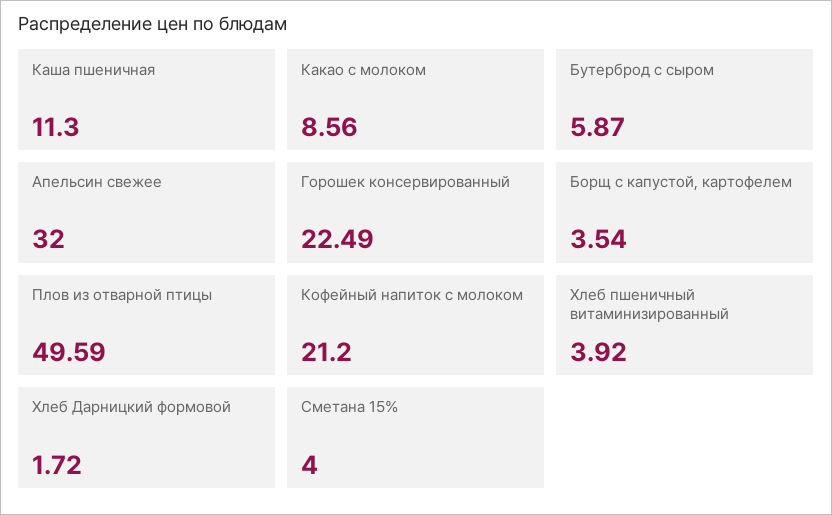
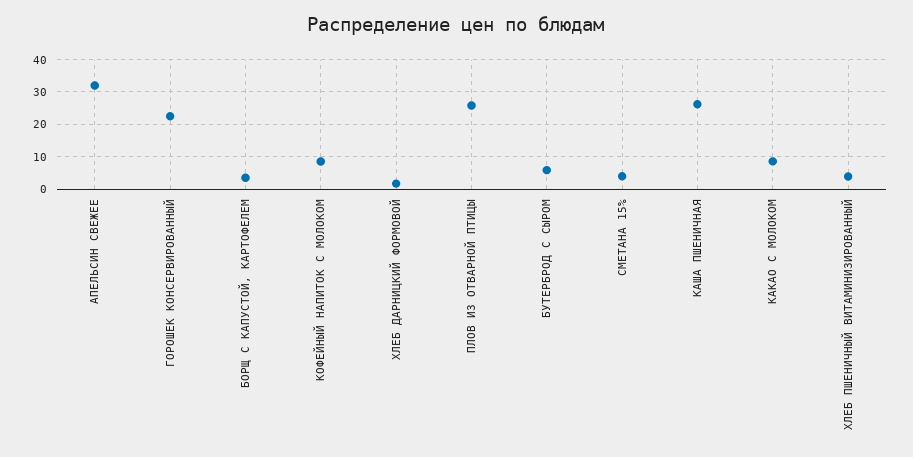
  {
-   "Каша пшеничная": 11.3,
+   "Каша пшеничная": 26,
    "Какао с молоком": 8.56,
    "Бутерброд с сыром": 5.87,
    "Апельсин свежее": 32,
    "Горошек консервированный": 22.49,
    "Борщ с капустой, картофелем": 3.54,
-   "Плов из отварной птицы": 49.59,
+   "Плов из отварной птицы": 26,
-   "Кофейный напиток с молоком": 21.2,
+   "Кофейный напиток с молоком": 8,
    "Хлеб пшеничный витаминизированный": 3.92,
    "Хлеб Дарницкий формовой": 1.72,
    "Сметана 15%": 4
  }

